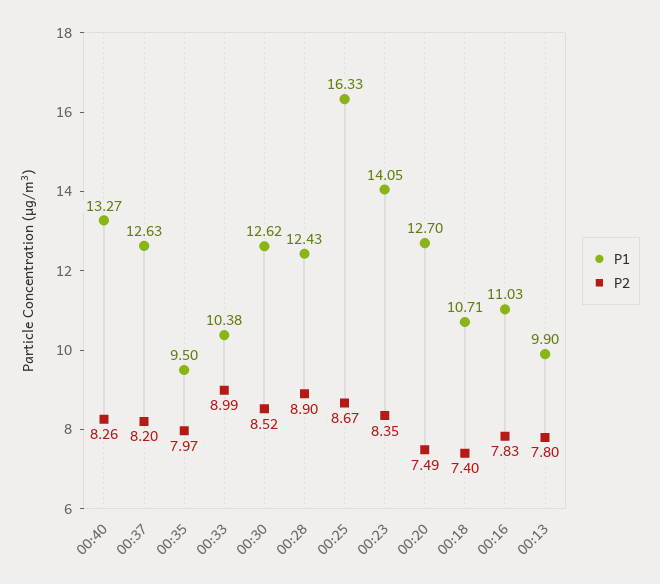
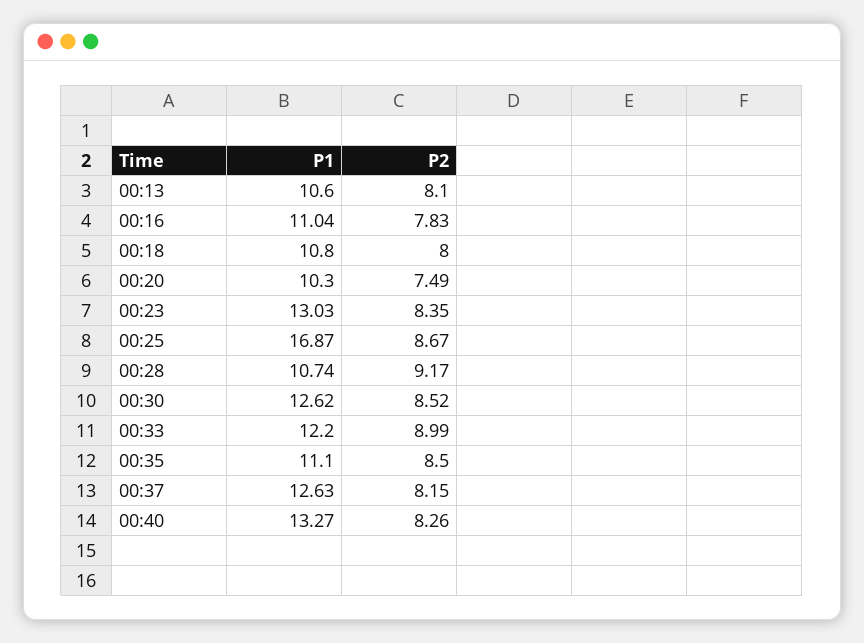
  {
    "P1": {
      "00:40": 13.27,
      "00:37": 12.63,
-     "00:35": 9.5,
+     "00:35": 11.1,
-     "00:33": 10.38,
+     "00:33": 12.2,
      "00:30": 12.62,
-     "00:28": 12.43,
+     "00:28": 10.74,
-     "00:25": 16.33,
+     "00:25": 16.87,
-     "00:23": 14.05,
+     "00:23": 13.03,
-     "00:20": 12.7,
+     "00:20": 10.3,
-     "00:18": 10.71,
+     "00:18": 10.8,
-     "00:16": 11.03,
+     "00:16": 11.04,
-     "00:13": 9.9
+     "00:13": 10.6
    },
    "P2": {
      "00:40": 8.26,
-     "00:37": 8.2,
+     "00:37": 8.15,
-     "00:35": 7.97,
+     "00:35": 8.5,
      "00:33": 8.99,
      "00:30": 8.52,
-     "00:28": 8.9,
+     "00:28": 9.17,
      "00:25": 8.67,
      "00:23": 8.35,
      "00:20": 7.49,
-     "00:18": 7.4,
+     "00:18": 8,
      "00:16": 7.83,
-     "00:13": 7.8
+     "00:13": 8.1
    }
  }

